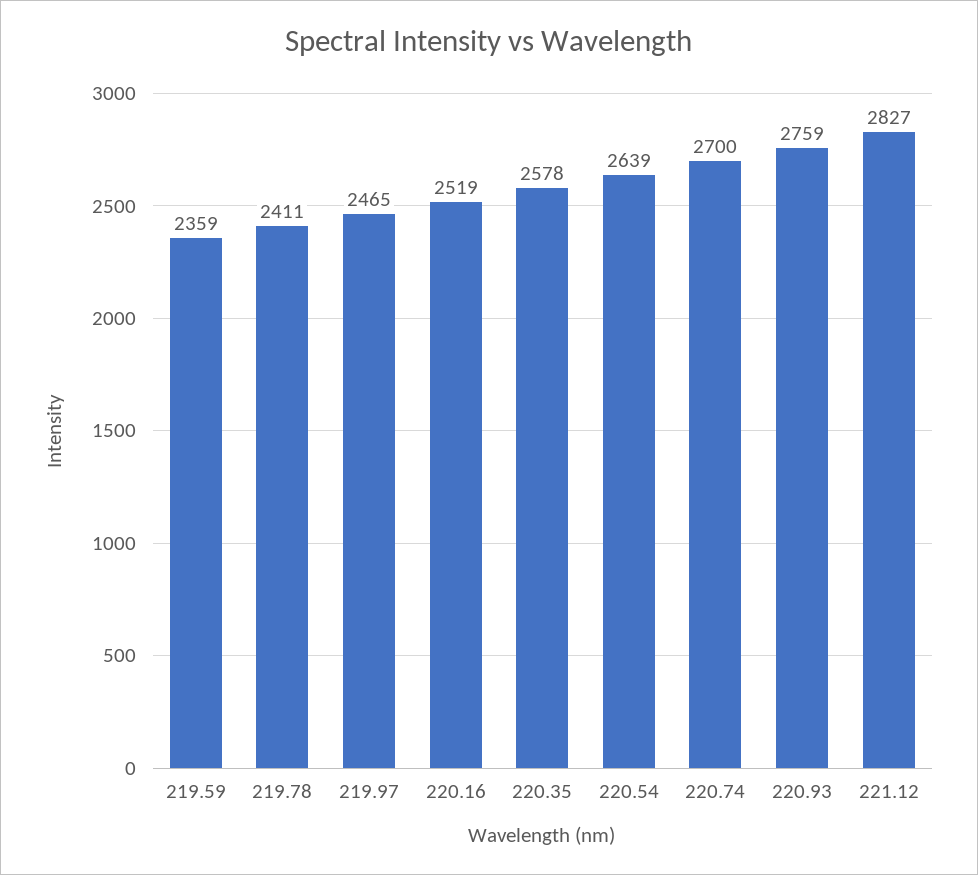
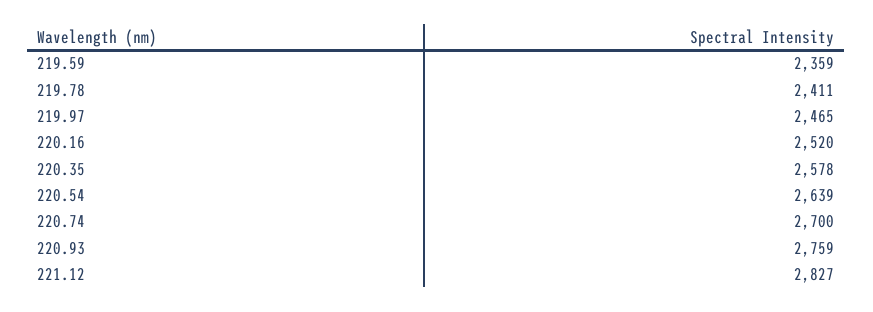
  {
    "219.59": 2359,
    "219.78": 2411,
    "219.97": 2465,
-   "220.16": 2519,
+   "220.16": 2520,
    "220.35": 2578,
    "220.54": 2639,
    "220.74": 2700,
    "220.93": 2759,
    "221.12": 2827
  }

